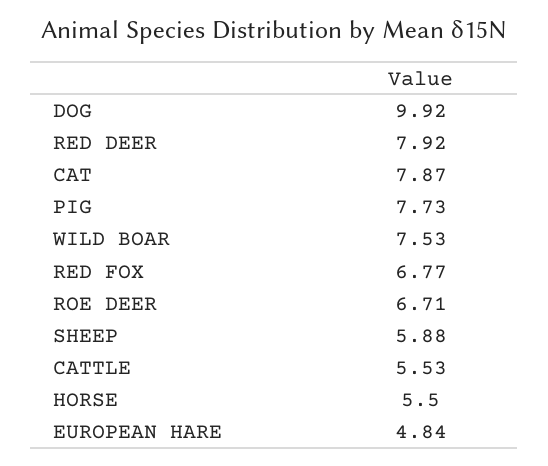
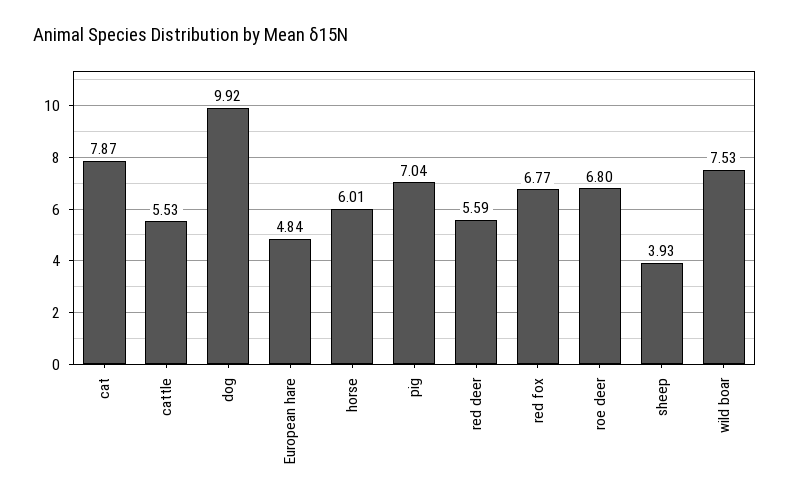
  {
    "DOG": 9.92,
-   "RED DEER": 7.92,
+   "RED DEER": 5.59,
    "CAT": 7.87,
-   "PIG": 7.73,
+   "PIG": 7.04,
    "WILD BOAR": 7.53,
    "RED FOX": 6.77,
-   "ROE DEER": 6.71,
+   "ROE DEER": 6.8,
-   "SHEEP": 5.88,
+   "SHEEP": 3.93,
    "CATTLE": 5.53,
-   "HORSE": 5.5,
+   "HORSE": 6.01,
    "EUROPEAN HARE": 4.84
  }

